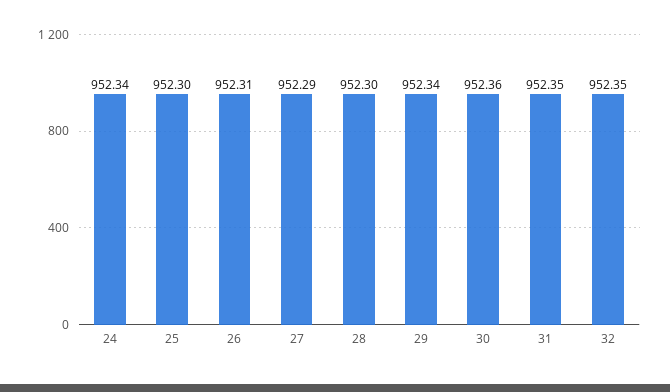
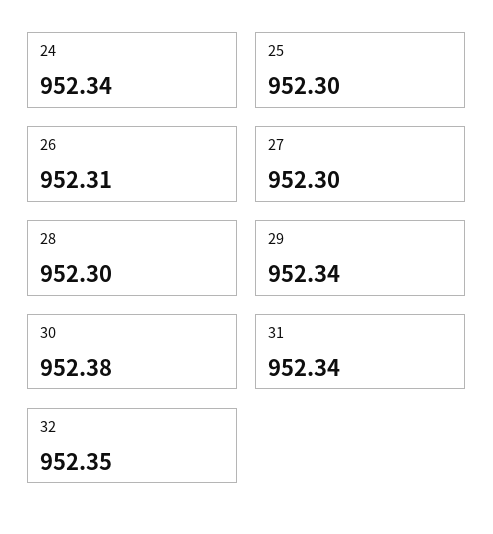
  {
    "24": 952.34,
    "25": 952.3,
    "26": 952.31,
-   "27": 952.29,
+   "27": 952.3,
    "28": 952.3,
    "29": 952.34,
-   "30": 952.36,
+   "30": 952.38,
-   "31": 952.35,
+   "31": 952.34,
    "32": 952.35
  }

